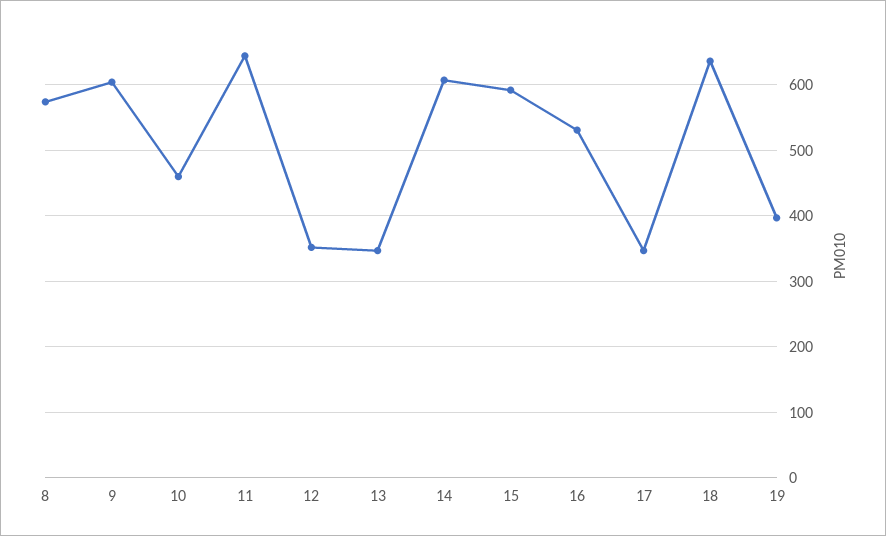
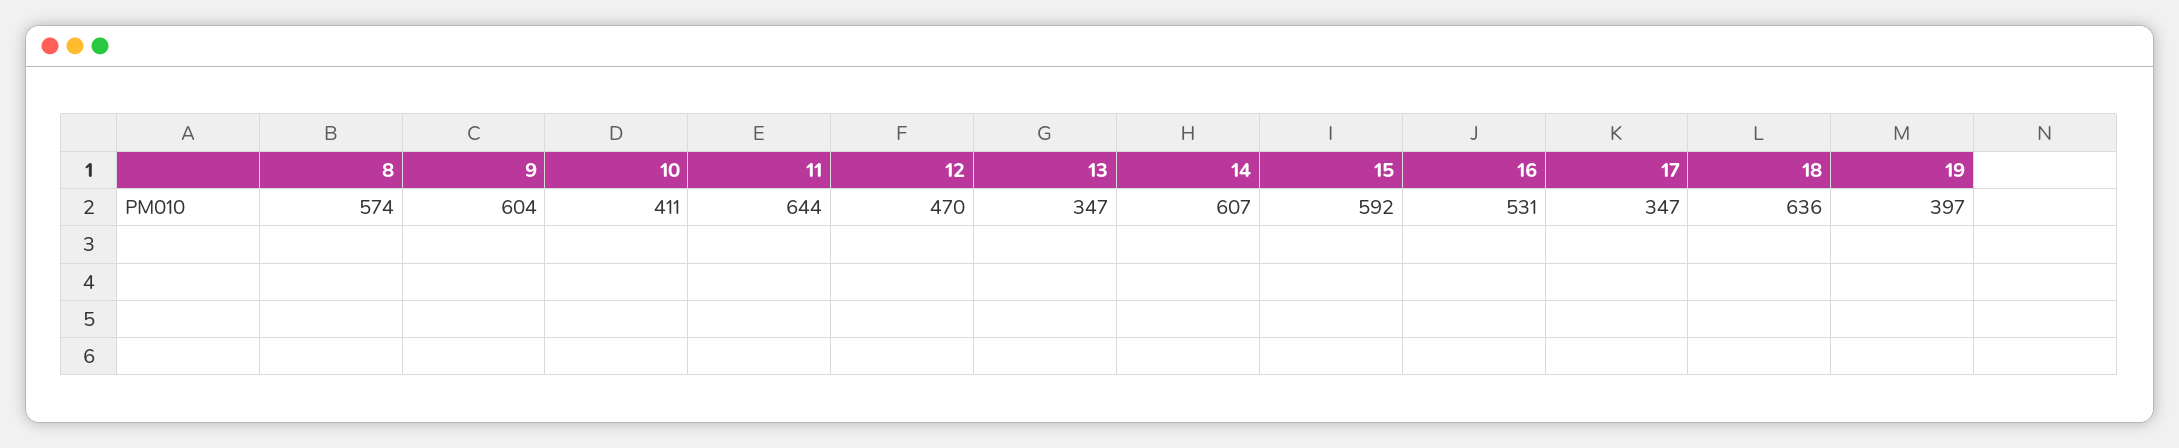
  {
    "8": 574,
    "9": 604,
-   "10": 460,
+   "10": 411,
    "11": 644,
-   "12": 350,
+   "12": 470,
    "13": 347,
    "14": 607,
    "15": 592,
    "16": 531,
    "17": 347,
    "18": 636,
    "19": 397
  }

